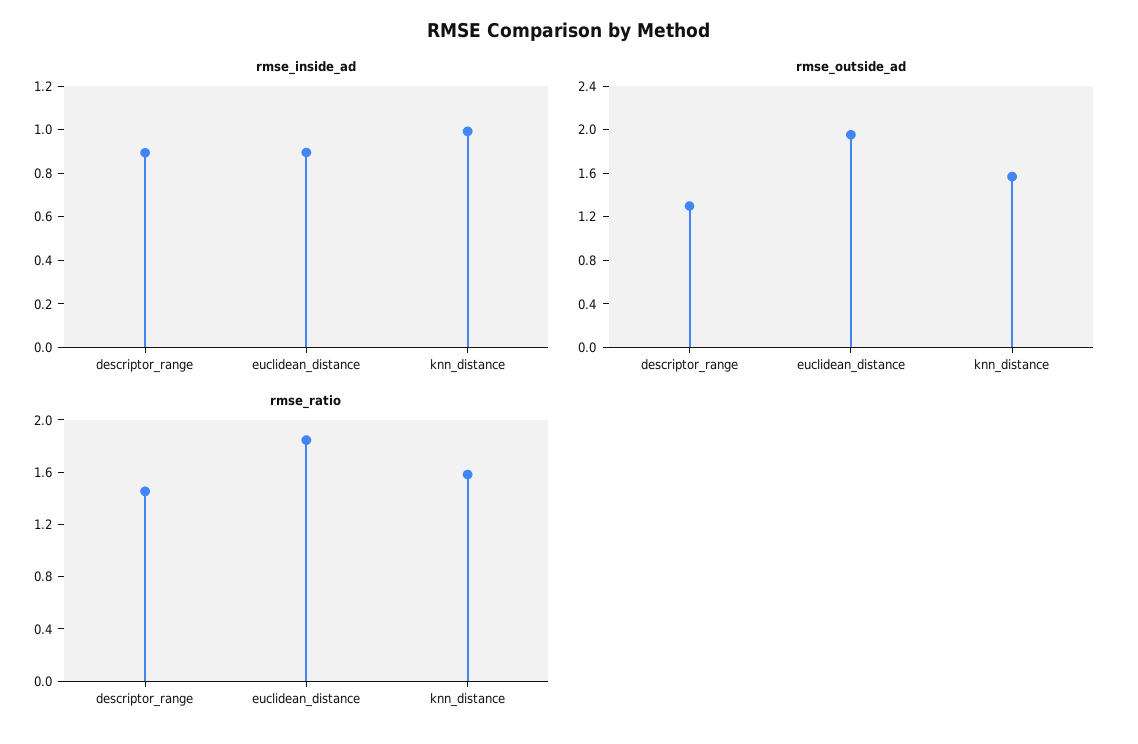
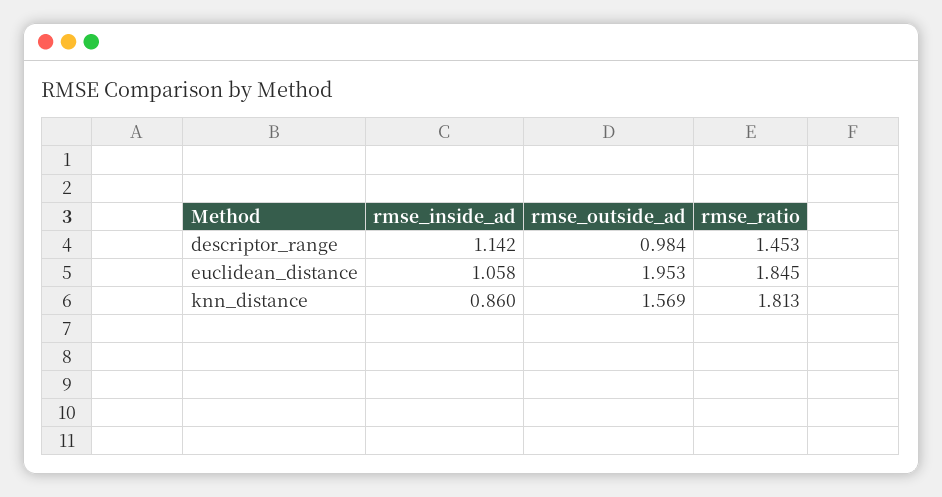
  {
    "rmse_inside_ad": {
-     "descriptor_range": 0.9,
+     "descriptor_range": 1.142,
-     "euclidean_distance": 0.9,
+     "euclidean_distance": 1.058,
-     "knn_distance": 1
+     "knn_distance": 0.86
    },
    "rmse_outside_ad": {
-     "descriptor_range": 1.3,
+     "descriptor_range": 0.984,
      "euclidean_distance": 1.953,
      "knn_distance": 1.569
    },
    "rmse_ratio": {
      "descriptor_range": 1.453,
      "euclidean_distance": 1.845,
-     "knn_distance": 1.6
+     "knn_distance": 1.813
    }
  }

